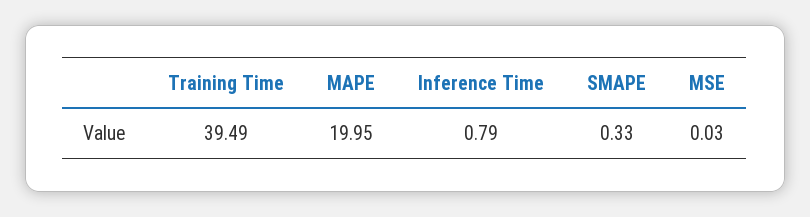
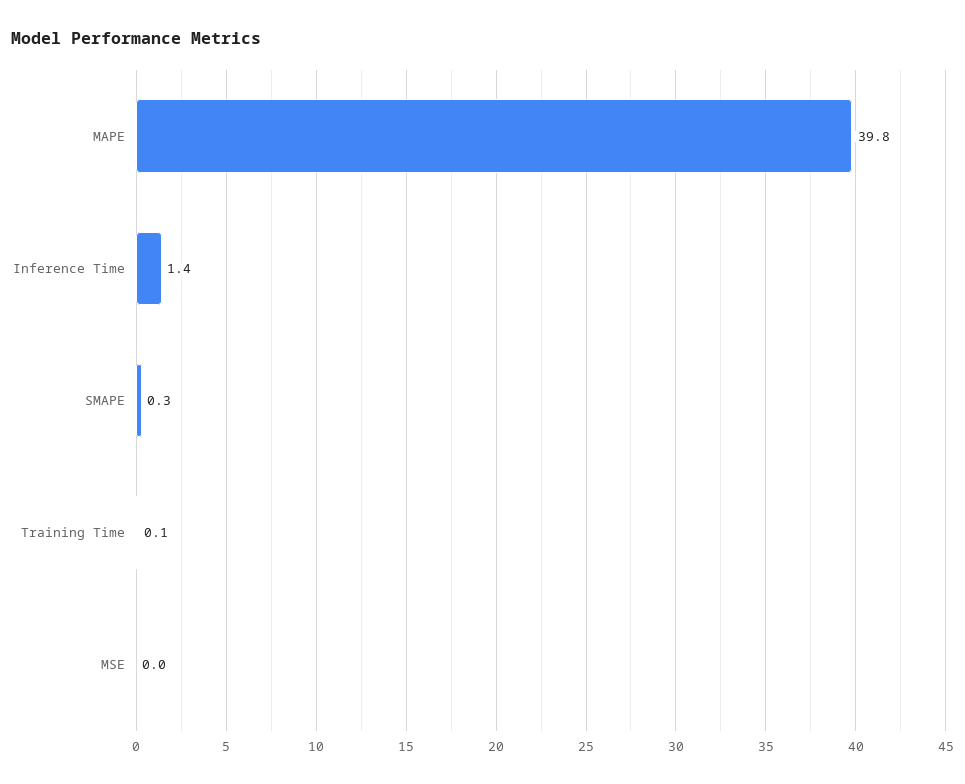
  {
-   "Training Time": 39.49,
+   "Training Time": 0.1,
-   "MAPE": 19.95,
+   "MAPE": 39.8,
-   "Inference Time": 0.79,
+   "Inference Time": 1.4,
    "SMAPE": 0.33,
    "MSE": 0.03
  }

